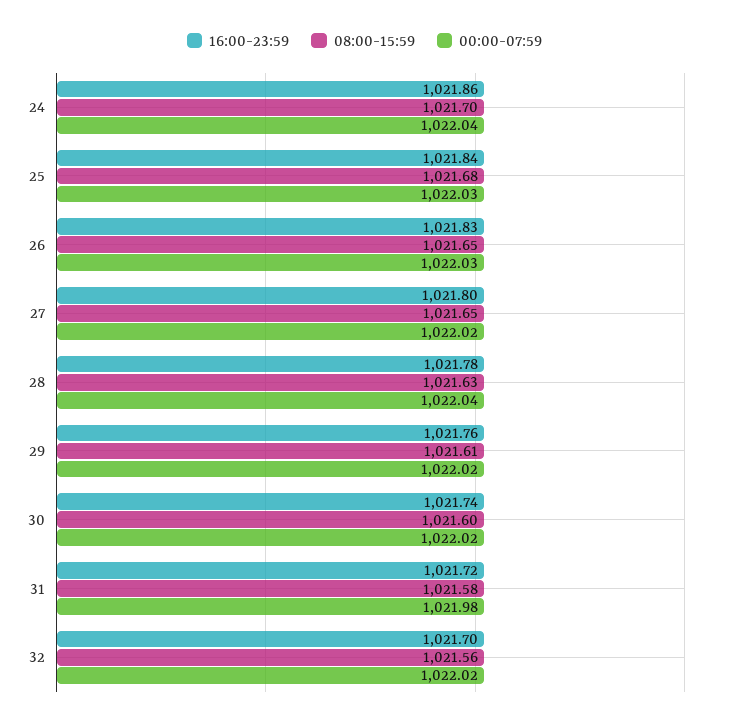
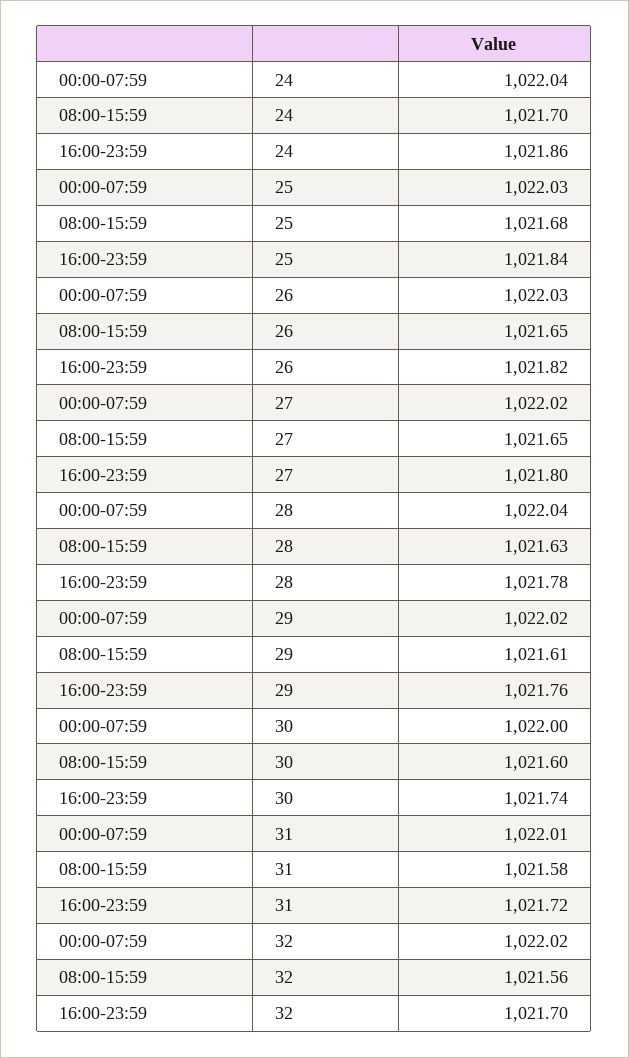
  {
    "16:00-23:59": {
      "24": 1021.86,
      "25": 1021.84,
-     "26": 1021.83,
+     "26": 1021.82,
      "27": 1021.8,
      "28": 1021.78,
      "29": 1021.76,
      "30": 1021.74,
      "31": 1021.72,
      "32": 1021.7
    },
    "08:00-15:59": {
      "24": 1021.7,
      "25": 1021.68,
      "26": 1021.65,
      "27": 1021.65,
      "28": 1021.63,
      "29": 1021.61,
      "30": 1021.6,
      "31": 1021.58,
      "32": 1021.56
    },
    "00:00-07:59": {
      "24": 1022.04,
      "25": 1022.03,
      "26": 1022.03,
      "27": 1022.02,
      "28": 1022.04,
      "29": 1022.02,
-     "30": 1022.02,
+     "30": 1022,
-     "31": 1021.98,
+     "31": 1022.01,
      "32": 1022.02
    }
  }

